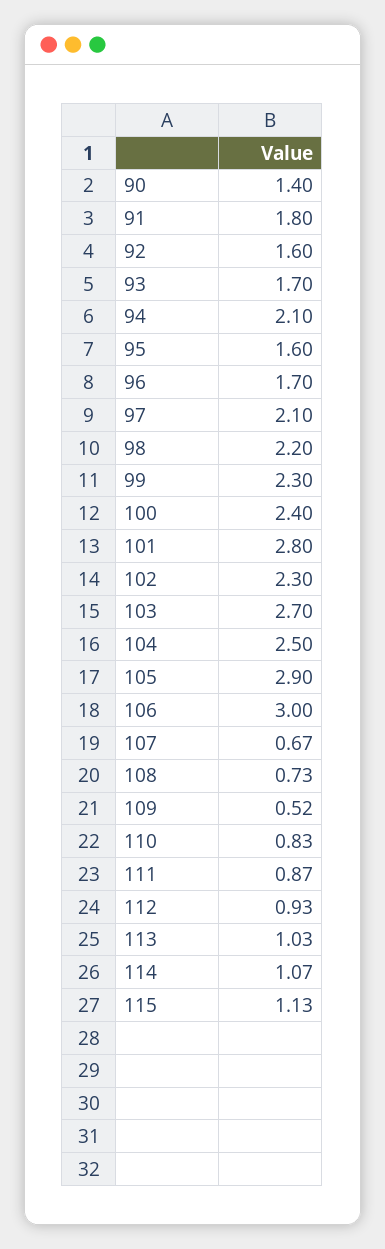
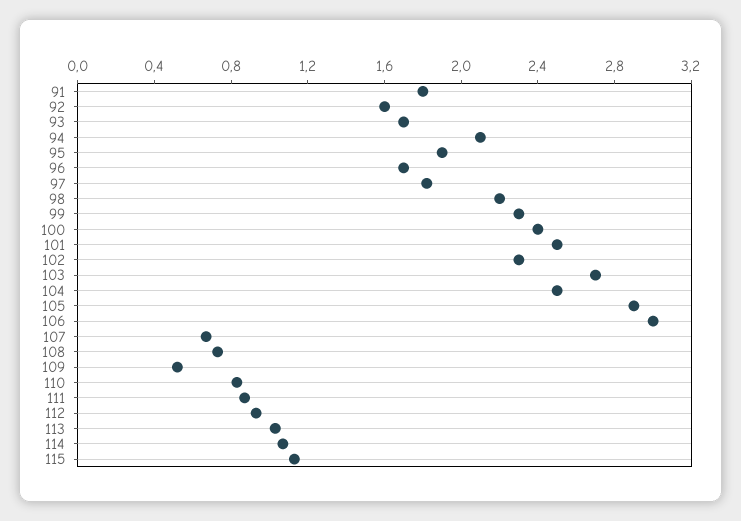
  {
-   "90": 1.4,
    "91": 1.8,
    "92": 1.6,
    "93": 1.7,
    "94": 2.1,
-   "95": 1.6,
+   "95": 1.9,
    "96": 1.7,
-   "97": 2.1,
+   "97": 1.8,
    "98": 2.2,
    "99": 2.3,
    "100": 2.4,
-   "101": 2.8,
+   "101": 2.5,
    "102": 2.3,
    "103": 2.7,
    "104": 2.5,
    "105": 2.9,
    "106": 3,
    "107": 0.67,
    "108": 0.73,
    "109": 0.52,
    "110": 0.83,
    "111": 0.87,
    "112": 0.93,
    "113": 1.03,
    "114": 1.07,
    "115": 1.13
  }

